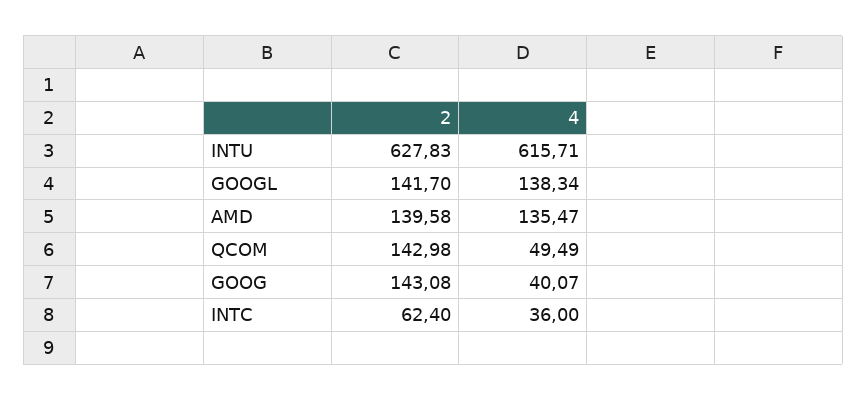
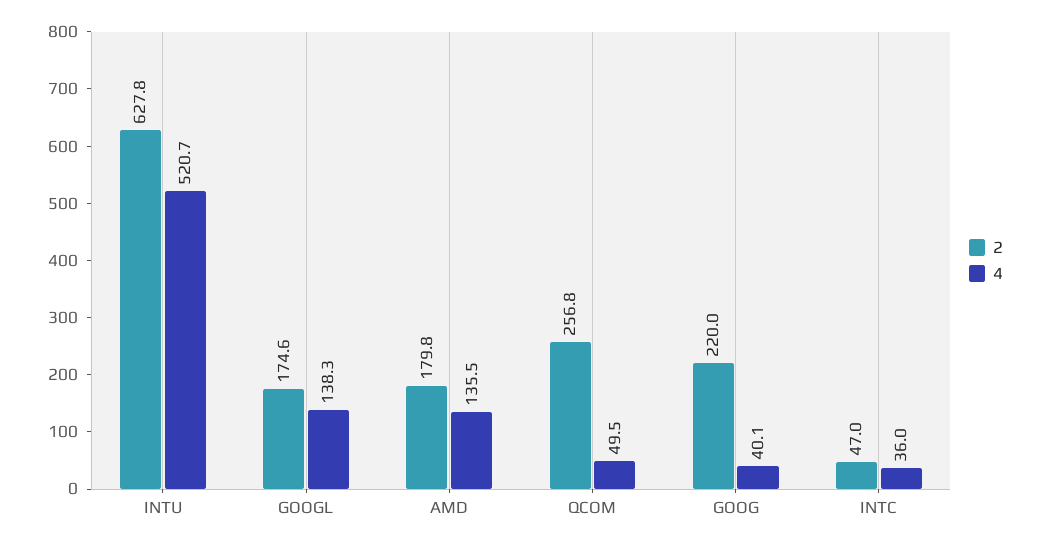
  {
    "2": {
      "INTU": 627.83,
-     "GOOGL": 141.7,
+     "GOOGL": 174.6,
-     "AMD": 139.58,
+     "AMD": 179.8,
-     "QCOM": 142.98,
+     "QCOM": 256.8,
-     "GOOG": 143.08,
+     "GOOG": 220,
-     "INTC": 62.4
+     "INTC": 47
    },
    "4": {
-     "INTU": 615.71,
+     "INTU": 520.7,
      "GOOGL": 138.34,
      "AMD": 135.47,
      "QCOM": 49.49,
      "GOOG": 40.07,
      "INTC": 36
    }
  }

